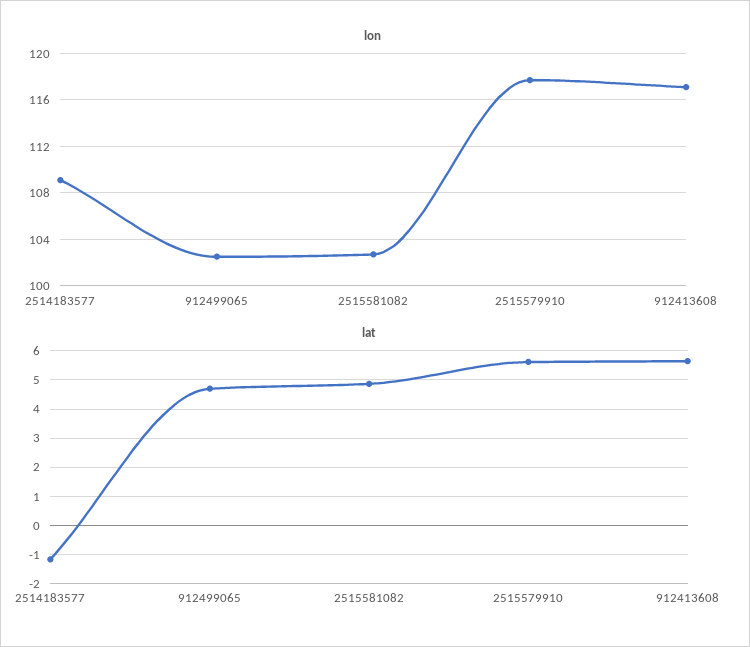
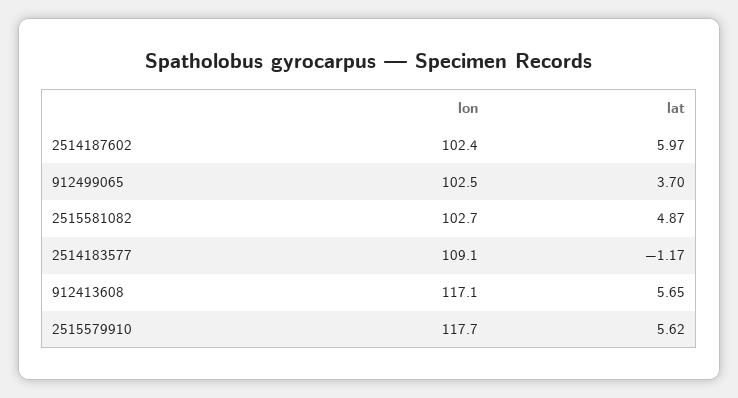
  {
    "lon": {
      "2514183577": 109.1,
      "912499065": 102.5,
      "2515581082": 102.7,
      "2515579910": 117.7,
-     "912413608": 117.1
+     "912413608": 117.1,
+     "2514187602": 102.4
    },
    "lat": {
      "2514183577": -1.17,
-     "912499065": 4.75,
+     "912499065": 3.7,
      "2515581082": 4.87,
      "2515579910": 5.62,
-     "912413608": 5.65
+     "912413608": 5.65,
+     "2514187602": 5.97
    }
  }

